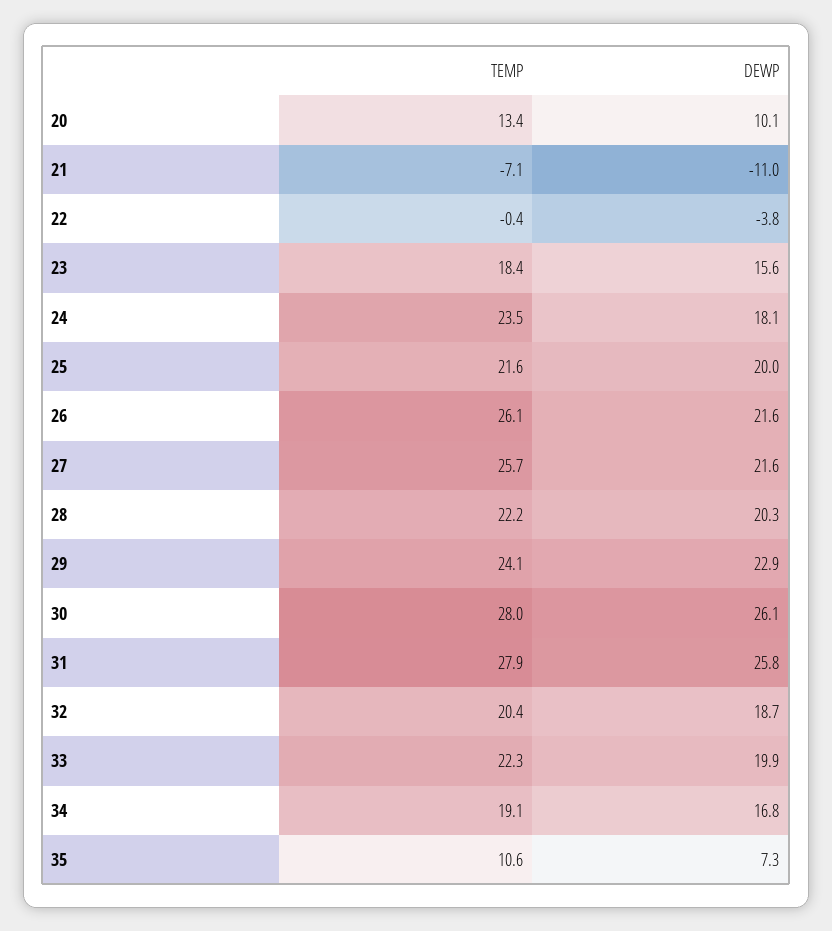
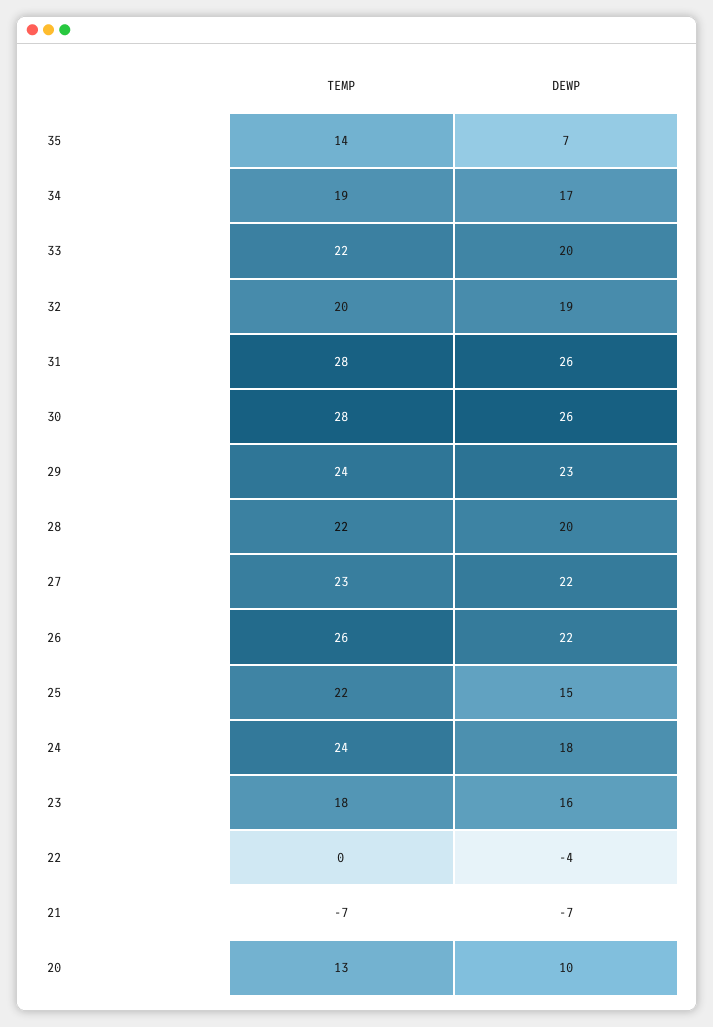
  {
    "TEMP": {
      "20": 13.4,
      "21": -7.1,
      "22": -0.4,
      "23": 18.4,
      "24": 23.5,
      "25": 21.6,
      "26": 26.1,
-     "27": 25.7,
+     "27": 23,
      "28": 22.2,
      "29": 24.1,
      "30": 28,
      "31": 27.9,
      "32": 20.4,
      "33": 22.3,
      "34": 19.1,
-     "35": 10.6
+     "35": 14
    },
    "DEWP": {
      "20": 10.1,
-     "21": -11,
+     "21": -7,
      "22": -3.8,
      "23": 15.6,
      "24": 18.1,
-     "25": 20,
+     "25": 15,
      "26": 21.6,
      "27": 21.6,
      "28": 20.3,
      "29": 22.9,
      "30": 26.1,
      "31": 25.8,
      "32": 18.7,
      "33": 19.9,
      "34": 16.8,
      "35": 7.3
    }
  }

